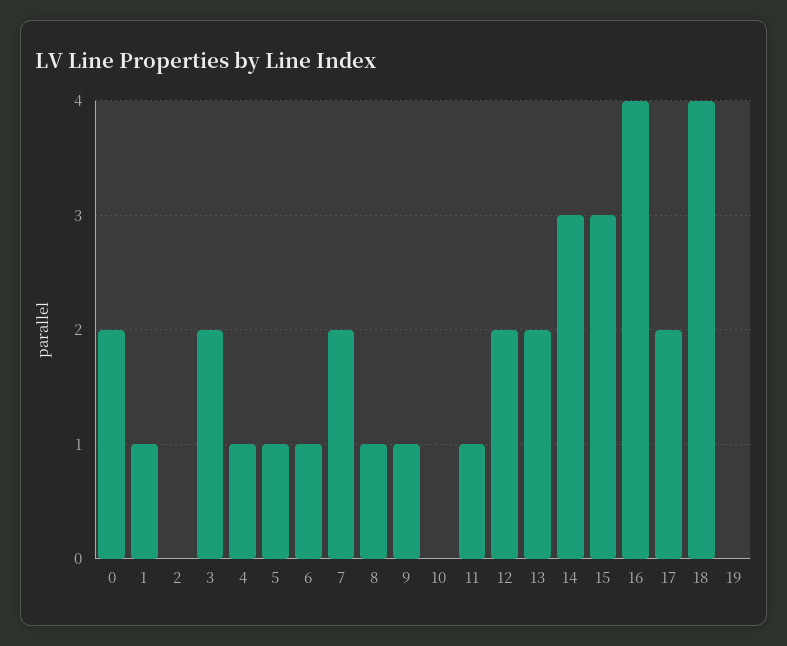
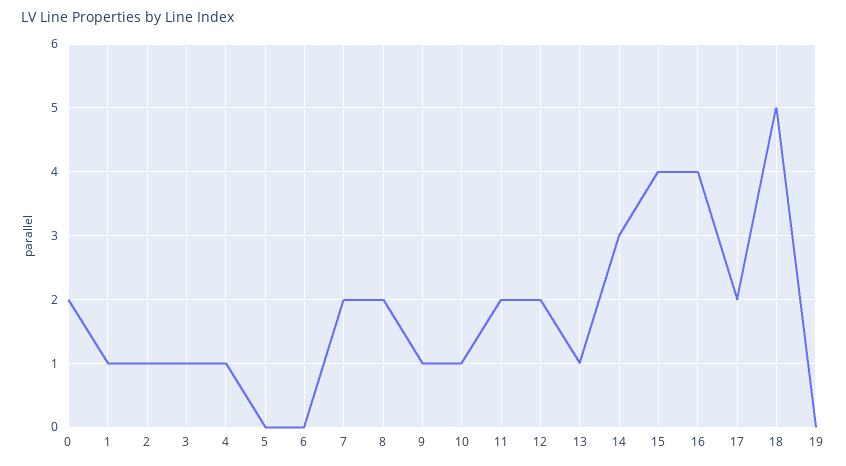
  {
    "0": 2,
    "1": 1,
-   "2": 0,
+   "2": 1,
-   "3": 2,
+   "3": 1,
    "4": 1,
-   "5": 1,
+   "5": 0,
-   "6": 1,
+   "6": 0,
    "7": 2,
-   "8": 1,
+   "8": 2,
    "9": 1,
-   "10": 0,
+   "10": 1,
-   "11": 1,
+   "11": 2,
    "12": 2,
-   "13": 2,
+   "13": 1,
    "14": 3,
-   "15": 3,
+   "15": 4,
    "16": 4,
    "17": 2,
-   "18": 4,
+   "18": 5,
    "19": 0
  }

